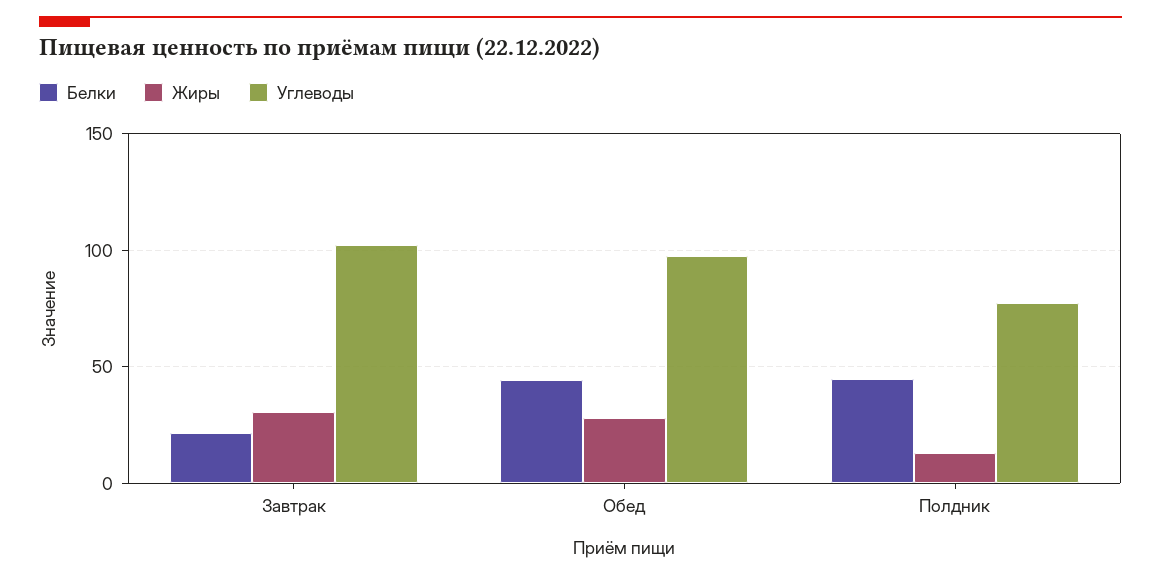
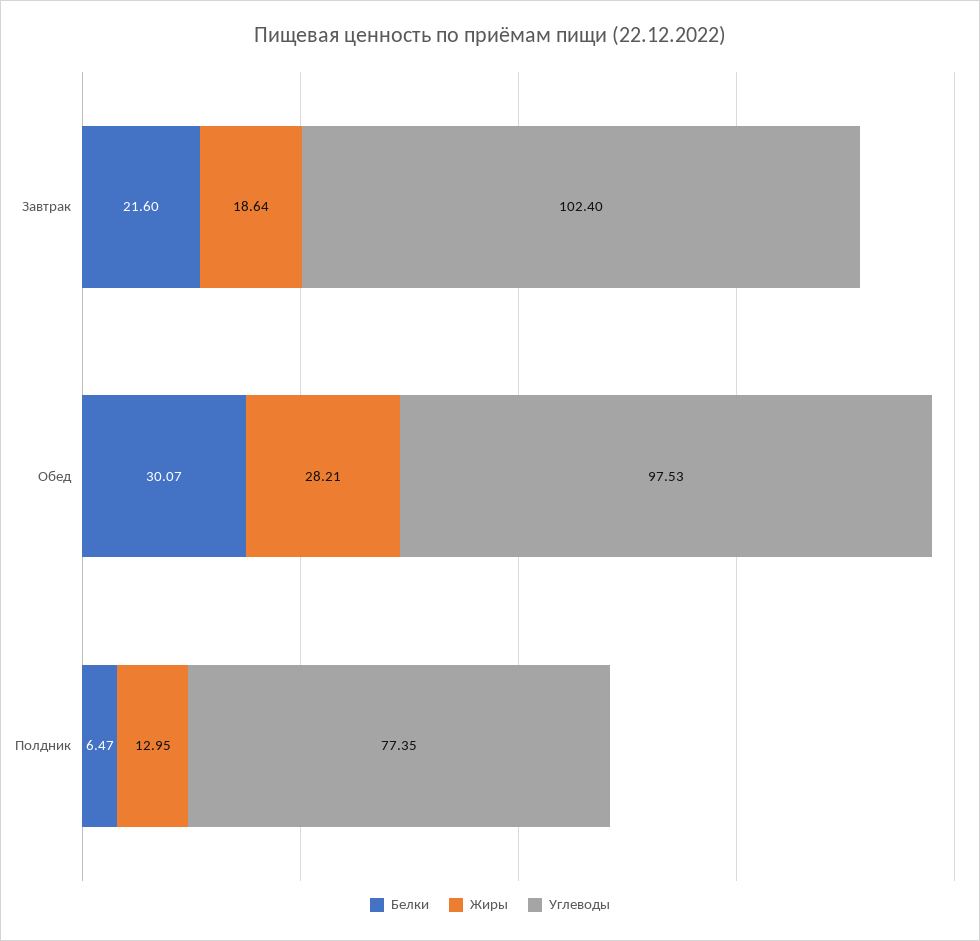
  {
    "Белки": {
      "Завтрак": 21.6,
-     "Обед": 45,
+     "Обед": 30.07,
-     "Полдник": 45
+     "Полдник": 6.47
    },
    "Жиры": {
-     "Завтрак": 30,
+     "Завтрак": 18.64,
      "Обед": 28.21,
      "Полдник": 12.95
    },
    "Углеводы": {
      "Завтрак": 102.4,
      "Обед": 97.53,
      "Полдник": 77.35
    }
  }

